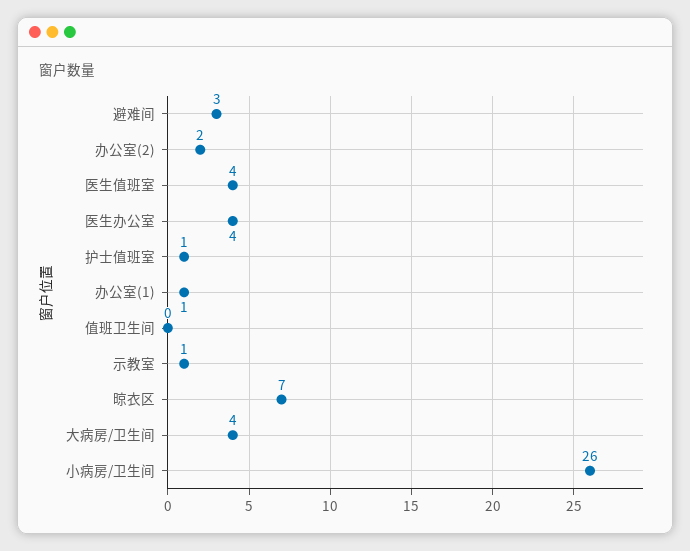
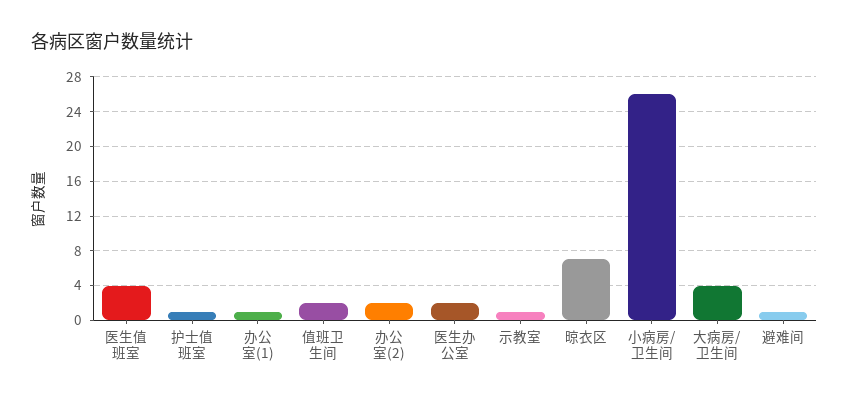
  {
-   "避难间": 3,
+   "避难间": 1,
    "办公室(2)": 2,
    "医生值班室": 4,
-   "医生办公室": 4,
+   "医生办公室": 2,
    "护士值班室": 1,
    "办公室(1)": 1,
-   "值班卫生间": 0,
+   "值班卫生间": 2,
    "示教室": 1,
    "晾衣区": 7,
    "大病房/卫生间": 4,
    "小病房/卫生间": 26
  }

